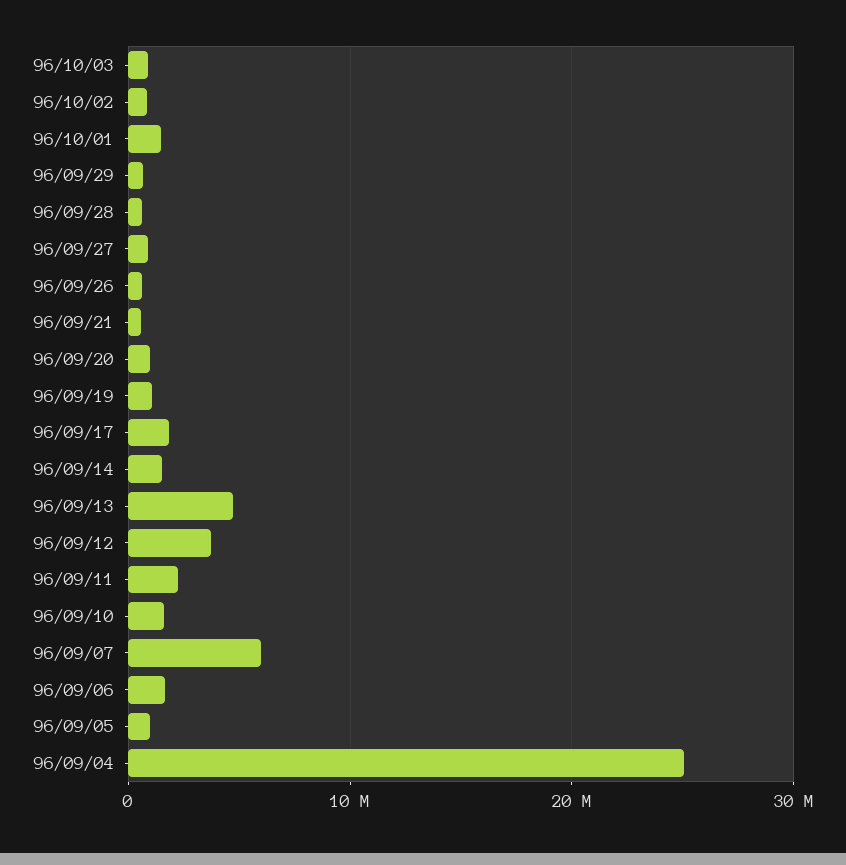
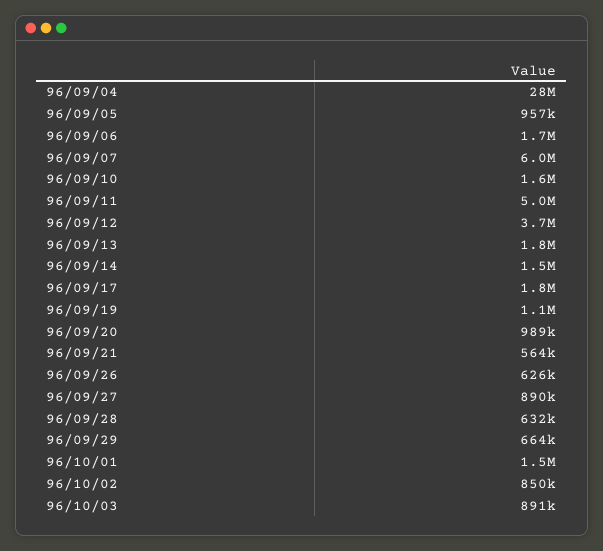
  {
    "96/10/03": 891000,
    "96/10/02": 850000,
    "96/10/01": 1500000,
    "96/09/29": 664000,
    "96/09/28": 632000,
    "96/09/27": 890000,
    "96/09/26": 626000,
    "96/09/21": 564000,
    "96/09/20": 989000,
    "96/09/19": 1100000,
    "96/09/17": 1800000,
    "96/09/14": 1500000,
-   "96/09/13": 5000000,
+   "96/09/13": 1800000,
    "96/09/12": 3700000,
-   "96/09/11": 2000000,
+   "96/09/11": 5000000,
    "96/09/10": 1600000,
    "96/09/07": 6000000,
    "96/09/06": 1700000,
    "96/09/05": 957000,
-   "96/09/04": 25000000
+   "96/09/04": 28000000
  }

